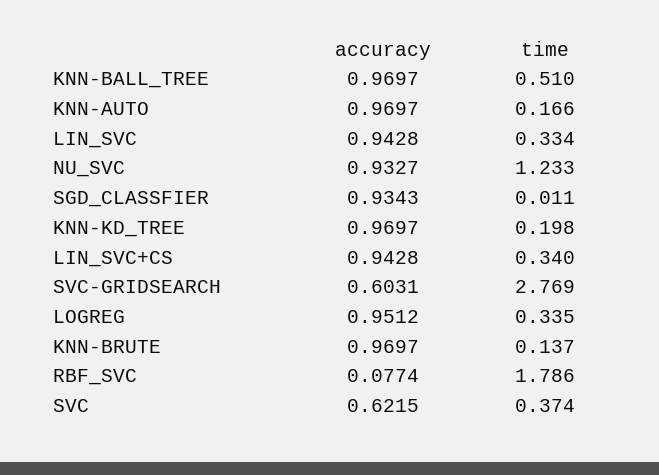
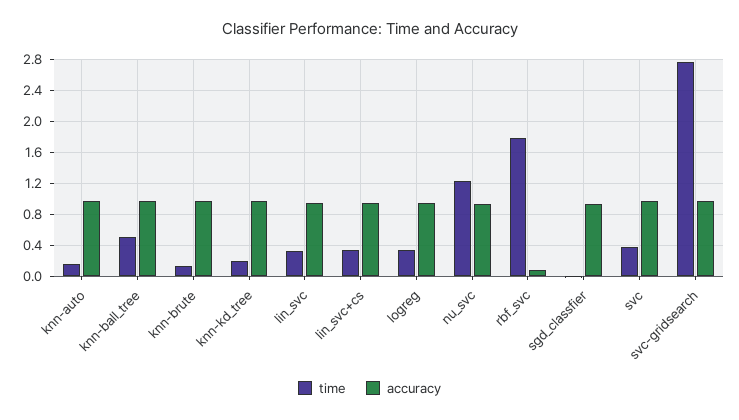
  {
    "accuracy": {
      "KNN-BALL_TREE": 0.9697,
      "KNN-AUTO": 0.9697,
      "LIN_SVC": 0.9428,
      "NU_SVC": 0.9327,
      "SGD_CLASSFIER": 0.9343,
      "KNN-KD_TREE": 0.9697,
      "LIN_SVC+CS": 0.9428,
-     "SVC-GRIDSEARCH": 0.6031,
+     "SVC-GRIDSEARCH": 1,
      "LOGREG": 0.9512,
      "KNN-BRUTE": 0.9697,
      "RBF_SVC": 0.0774,
-     "SVC": 0.6215
+     "SVC": 1
    },
    "time": {
      "KNN-BALL_TREE": 0.51,
      "KNN-AUTO": 0.166,
      "LIN_SVC": 0.334,
      "NU_SVC": 1.233,
      "SGD_CLASSFIER": 0.011,
      "KNN-KD_TREE": 0.198,
      "LIN_SVC+CS": 0.34,
      "SVC-GRIDSEARCH": 2.769,
      "LOGREG": 0.335,
      "KNN-BRUTE": 0.137,
      "RBF_SVC": 1.786,
      "SVC": 0.374
    }
  }

